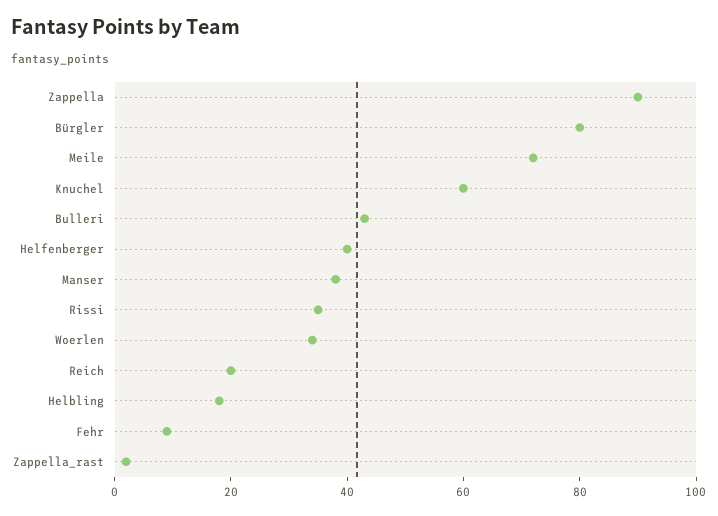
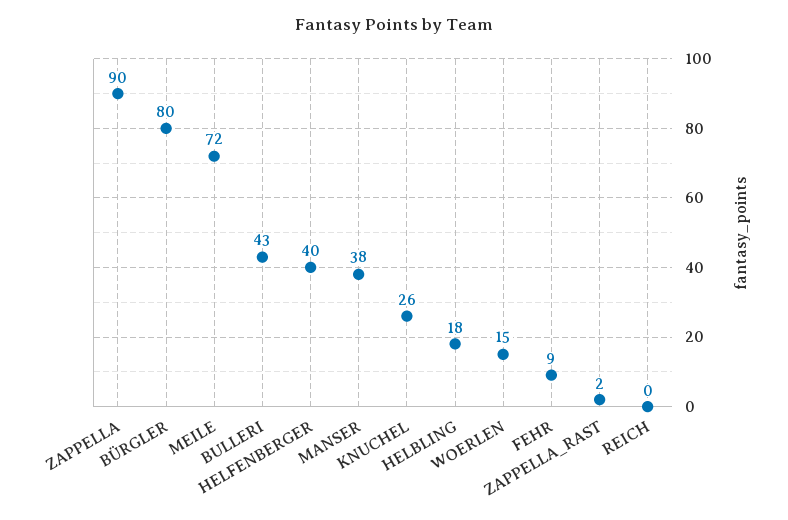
  {
    "Zappella": 90,
    "Bürgler": 80,
    "Meile": 72,
-   "Knuchel": 60,
+   "Knuchel": 26,
    "Bulleri": 43,
    "Helfenberger": 40,
    "Manser": 38,
-   "Rissi": 35,
-   "Woerlen": 35,
+   "Woerlen": 15,
-   "Reich": 20,
+   "Reich": 0,
    "Helbling": 18,
    "Fehr": 9,
    "Zappella_rast": 2
  }

